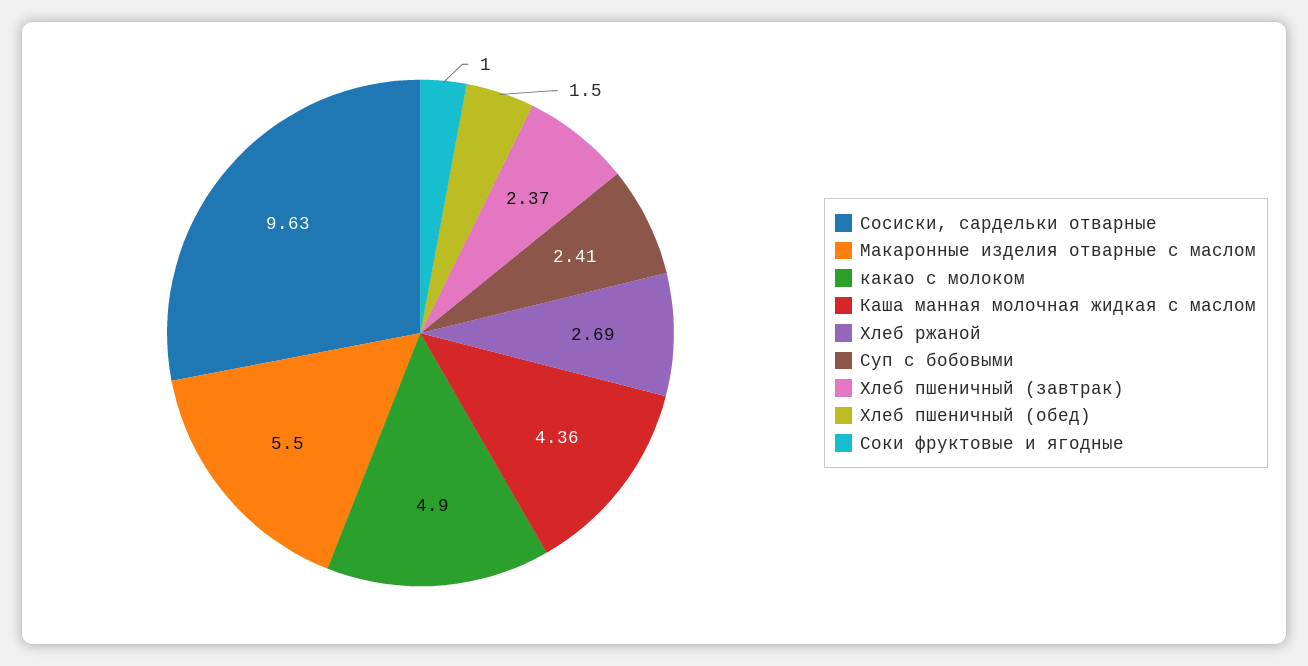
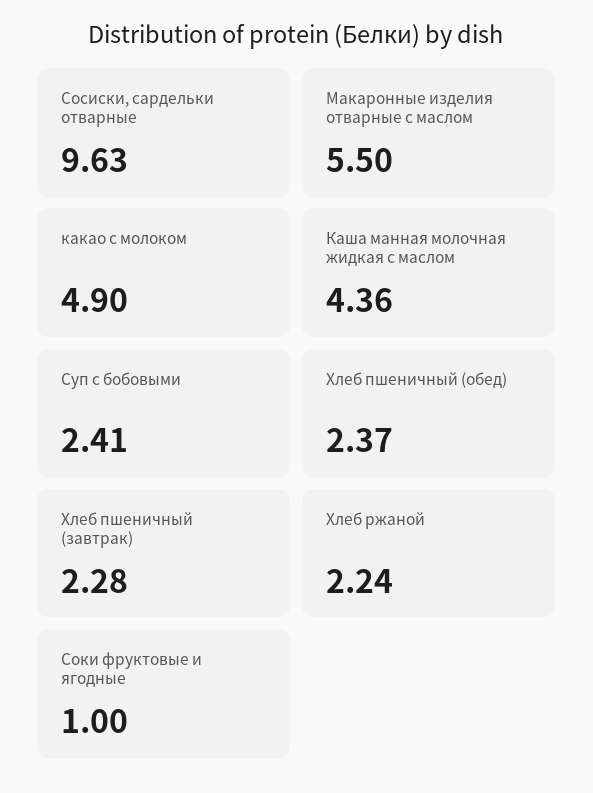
  {
    "Сосиски, сардельки отварные": 9.63,
    "Макаронные изделия отварные с маслом": 5.5,
    "какао с молоком": 4.9,
    "Каша манная молочная жидкая с маслом": 4.36,
-   "Хлеб ржаной": 2.69,
+   "Хлеб ржаной": 2.24,
    "Суп с бобовыми": 2.41,
-   "Хлеб пшеничный (завтрак)": 2.37,
+   "Хлеб пшеничный (завтрак)": 2.28,
-   "Хлеб пшеничный (обед)": 1.5,
+   "Хлеб пшеничный (обед)": 2.37,
    "Соки фруктовые и ягодные": 1
  }

